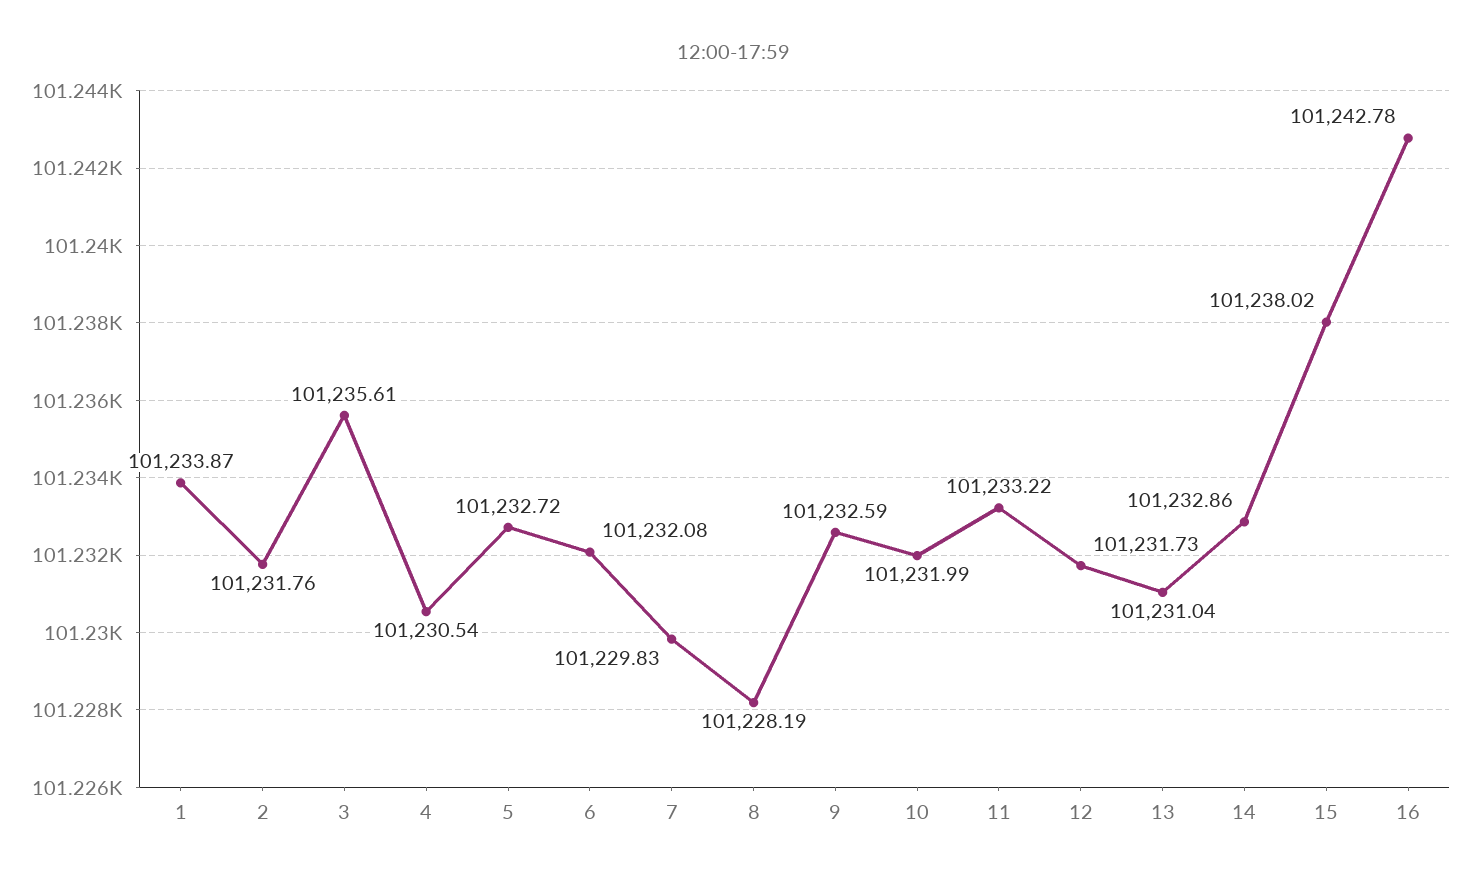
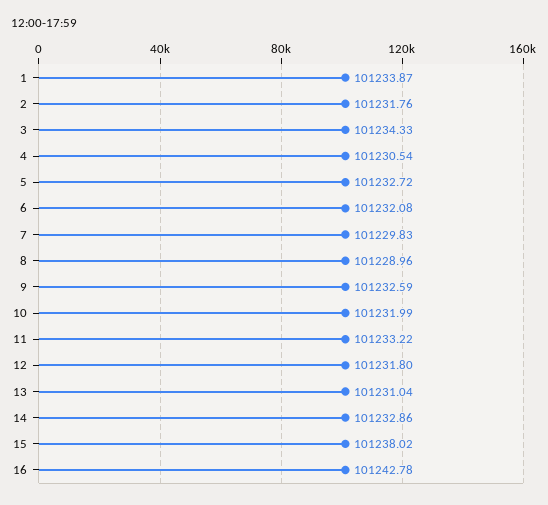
  {
    "1": 101233.87,
    "2": 101231.76,
-   "3": 101235.61,
+   "3": 101234.33,
    "4": 101230.54,
    "5": 101232.72,
    "6": 101232.08,
    "7": 101229.83,
-   "8": 101228.19,
+   "8": 101228.96,
    "9": 101232.59,
    "10": 101231.99,
    "11": 101233.22,
-   "12": 101231.73,
+   "12": 101231.8,
    "13": 101231.04,
    "14": 101232.86,
    "15": 101238.02,
    "16": 101242.78
  }

